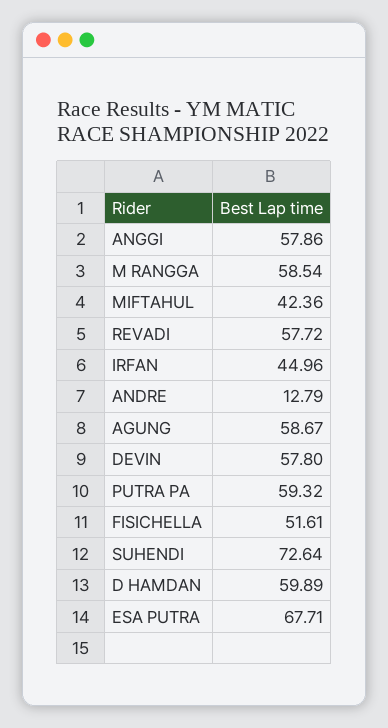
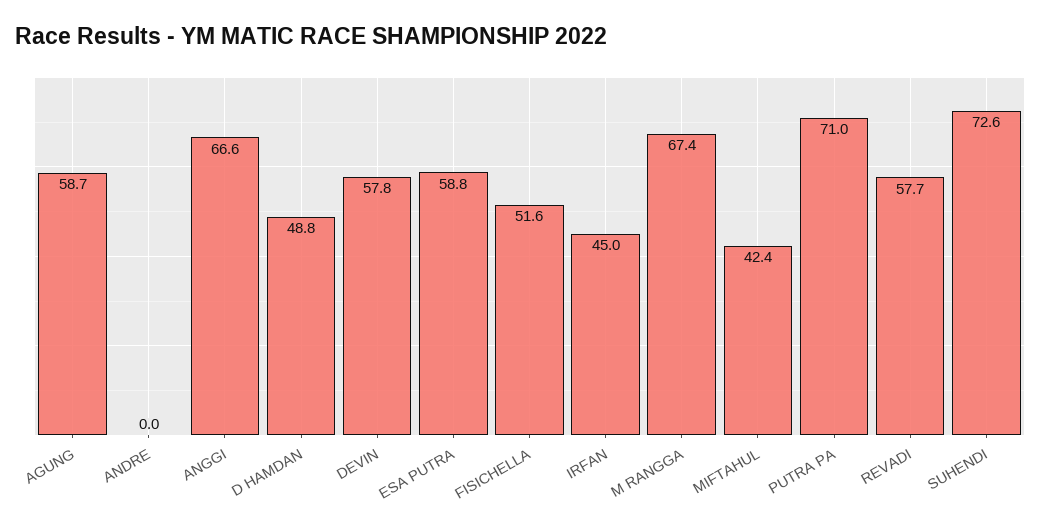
  {
-   "ANGGI": 57.86,
+   "ANGGI": 66.6,
-   "M RANGGA": 58.54,
+   "M RANGGA": 67.4,
    "MIFTAHUL": 42.36,
    "REVADI": 57.72,
    "IRFAN": 44.96,
-   "ANDRE": 12.79,
+   "ANDRE": 0,
    "AGUNG": 58.67,
    "DEVIN": 57.8,
-   "PUTRA PA": 59.32,
+   "PUTRA PA": 71,
    "FISICHELLA": 51.61,
    "SUHENDI": 72.64,
-   "D HAMDAN": 59.89,
+   "D HAMDAN": 48.8,
-   "ESA PUTRA": 67.71
+   "ESA PUTRA": 58.8
  }

